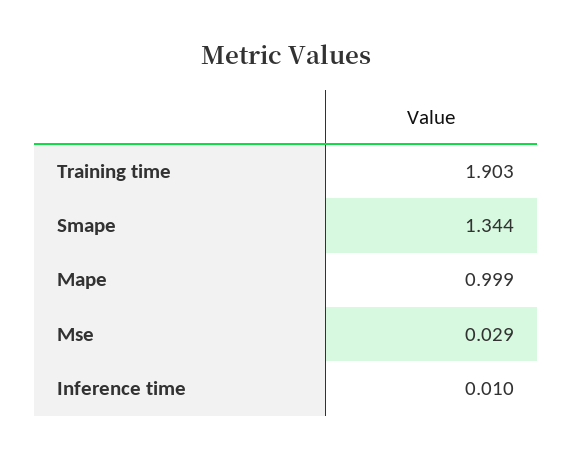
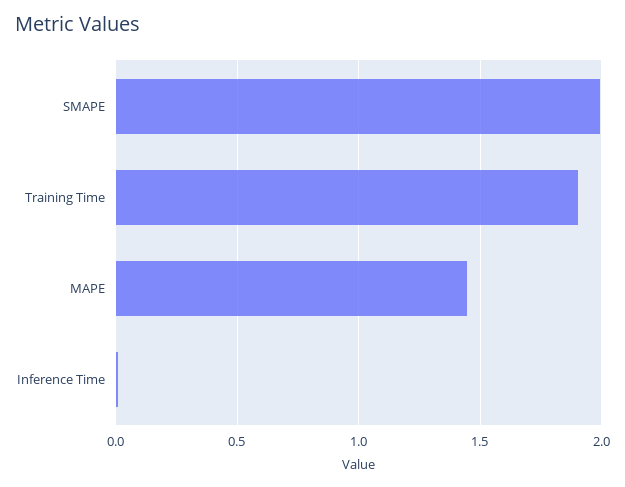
  {
    "Training time": 1.903,
-   "Smape": 1.344,
+   "Smape": 2,
-   "Mape": 0.999,
+   "Mape": 1.45,
-   "Mse": 0.029,
    "Inference time": 0.01
  }

